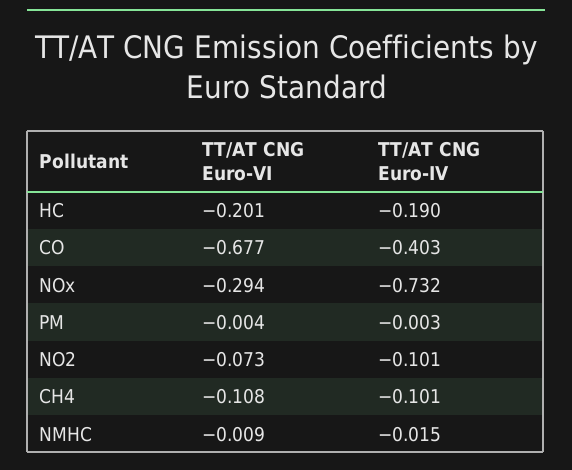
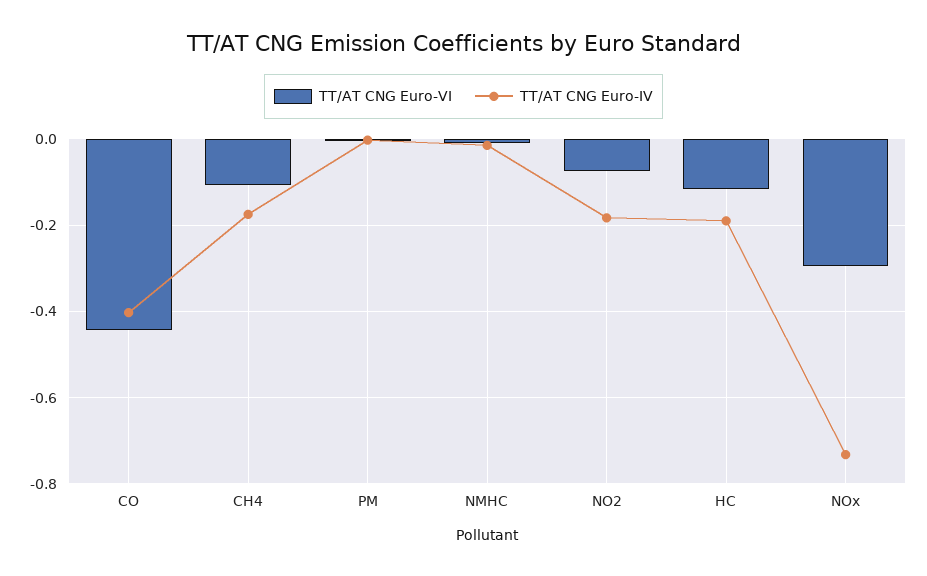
  {
    "TT/AT CNG Euro-VI": {
-     "HC": -0.201,
+     "HC": -0.12,
-     "CO": -0.677,
+     "CO": -0.44,
      "NOx": -0.294,
      "PM": -0.004,
      "NO2": -0.073,
      "CH4": -0.108,
      "NMHC": -0.009
    },
    "TT/AT CNG Euro-IV": {
      "HC": -0.19,
      "CO": -0.403,
      "NOx": -0.732,
      "PM": -0.003,
-     "NO2": -0.101,
+     "NO2": -0.18,
-     "CH4": -0.101,
+     "CH4": -0.18,
      "NMHC": -0.015
    }
  }

